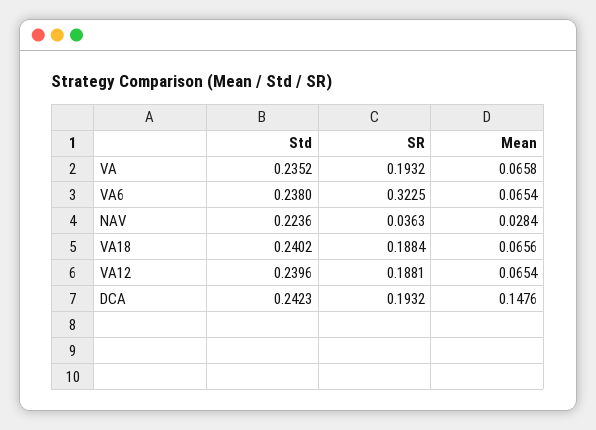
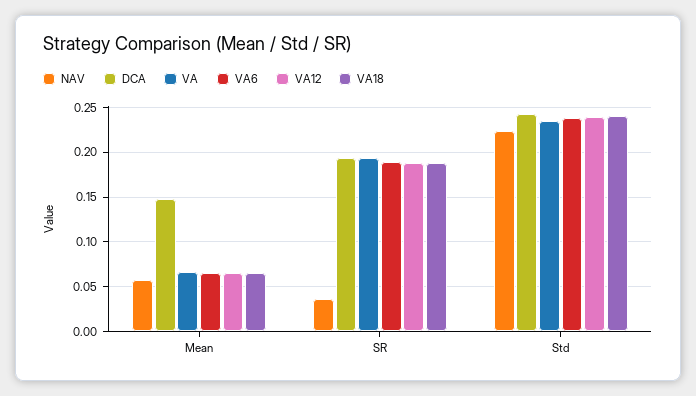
  {
    "VA": {
      "Std": 0.2352,
      "SR": 0.1932,
      "Mean": 0.0658
    },
    "VA6": {
      "Std": 0.238,
-     "SR": 0.3225,
+     "SR": 0.19,
      "Mean": 0.0654
    },
    "NAV": {
      "Std": 0.2236,
      "SR": 0.0363,
-     "Mean": 0.0284
+     "Mean": 0.06
    },
    "VA18": {
      "Std": 0.2402,
      "SR": 0.1884,
      "Mean": 0.0656
    },
    "VA12": {
      "Std": 0.2396,
      "SR": 0.1881,
      "Mean": 0.0654
    },
    "DCA": {
      "Std": 0.2423,
      "SR": 0.1932,
      "Mean": 0.1476
    }
  }

